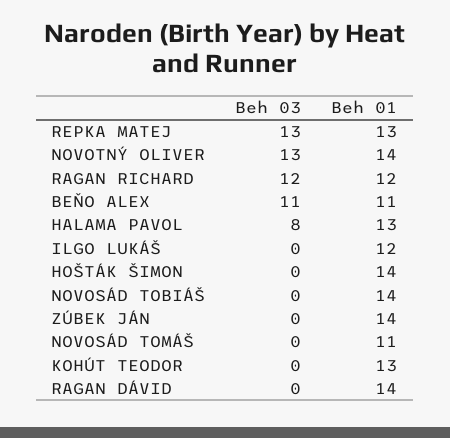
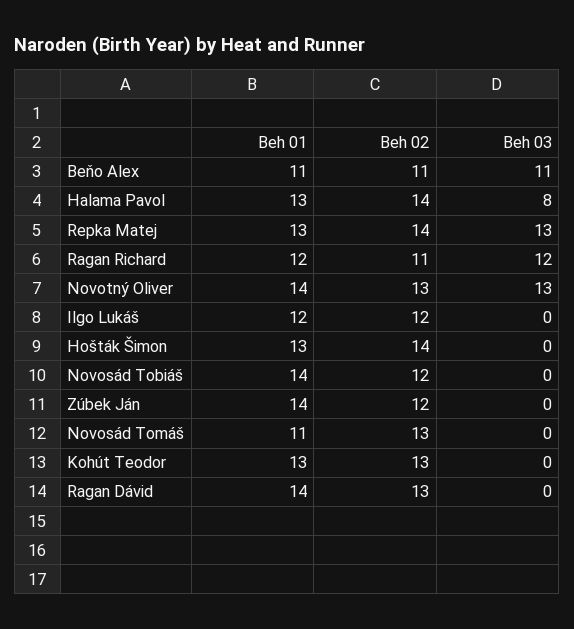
  {
    "Beh 03": {
      "REPKA MATEJ": 13,
      "NOVOTNÝ OLIVER": 13,
      "RAGAN RICHARD": 12,
      "BEŇO ALEX": 11,
      "HALAMA PAVOL": 8,
      "ILGO LUKÁŠ": 0,
      "HOŠTÁK ŠIMON": 0,
      "NOVOSÁD TOBIÁŠ": 0,
      "ZÚBEK JÁN": 0,
      "NOVOSÁD TOMÁŠ": 0,
      "KOHÚT TEODOR": 0,
      "RAGAN DÁVID": 0
    },
    "Beh 01": {
      "REPKA MATEJ": 13,
      "NOVOTNÝ OLIVER": 14,
      "RAGAN RICHARD": 12,
      "BEŇO ALEX": 11,
      "HALAMA PAVOL": 13,
      "ILGO LUKÁŠ": 12,
-     "HOŠTÁK ŠIMON": 14,
+     "HOŠTÁK ŠIMON": 13,
      "NOVOSÁD TOBIÁŠ": 14,
      "ZÚBEK JÁN": 14,
      "NOVOSÁD TOMÁŠ": 11,
      "KOHÚT TEODOR": 13,
      "RAGAN DÁVID": 14
-   }
+   },
+   "Beh 02": {
+     "BEŇO ALEX": 11,
+     "HALAMA PAVOL": 14,
+     "REPKA MATEJ": 14,
+     "RAGAN RICHARD": 11,
+     "NOVOTNÝ OLIVER": 13,
+     "ILGO LUKÁŠ": 12,
+     "HOŠTÁK ŠIMON": 14,
+     "NOVOSÁD TOBIÁŠ": 12,
+     "ZÚBEK JÁN": 12,
+     "NOVOSÁD TOMÁŠ": 13,
+     "KOHÚT TEODOR": 13,
+     "RAGAN DÁVID": 13
+   }
  }

